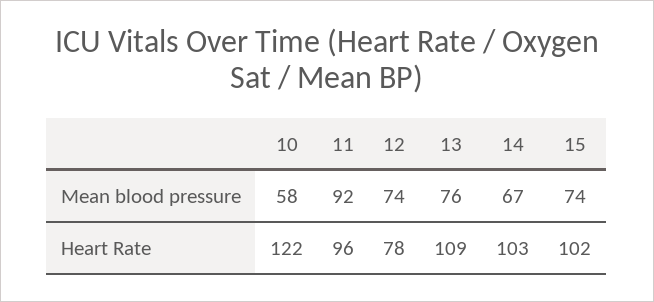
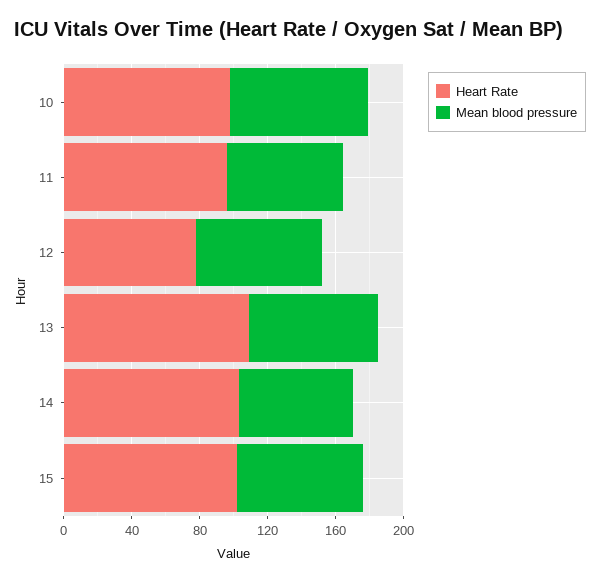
  {
    "Mean blood pressure": {
-     "10": 58,
+     "10": 80,
-     "11": 92,
+     "11": 70,
      "12": 74,
      "13": 76,
      "14": 67,
      "15": 74
    },
    "Heart Rate": {
-     "10": 122,
+     "10": 100,
      "11": 96,
      "12": 78,
      "13": 109,
      "14": 103,
      "15": 102
    }
  }

